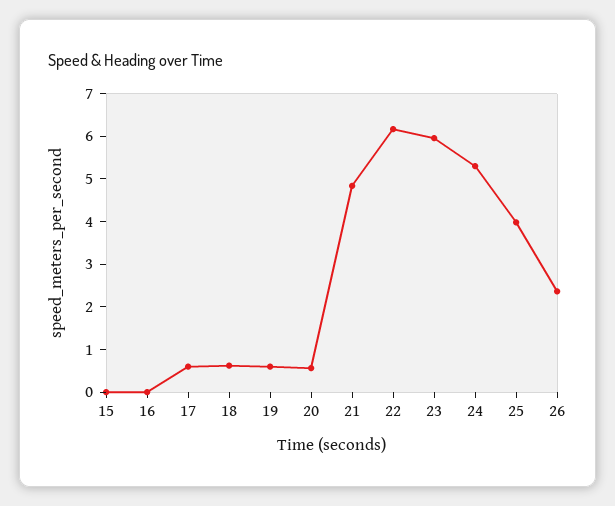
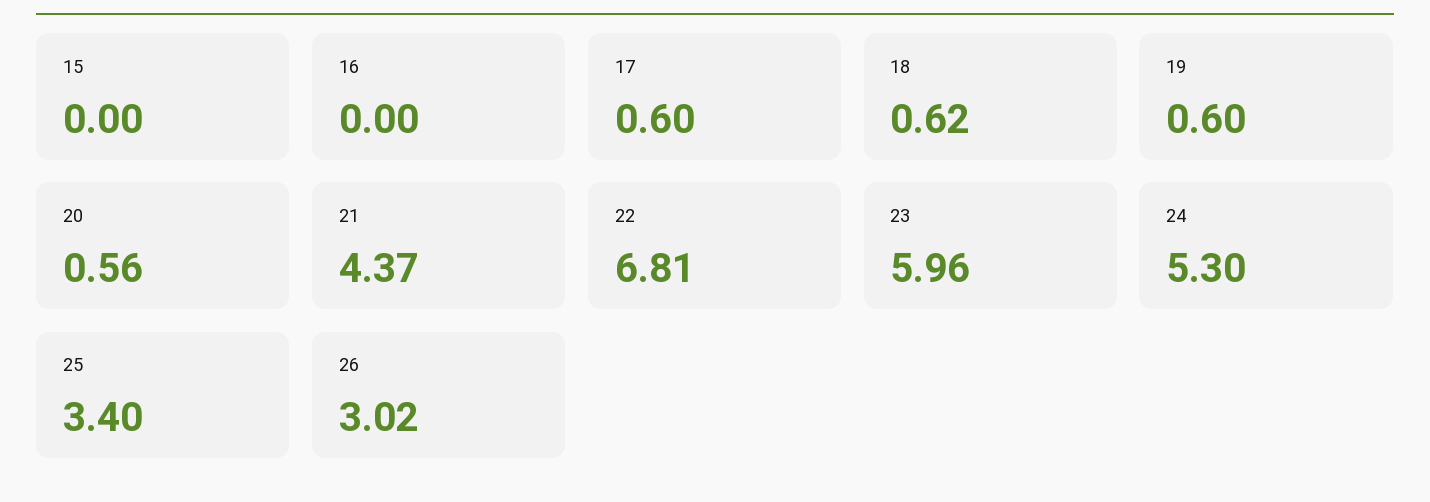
  {
    "15": 0,
    "16": 0,
    "17": 0.6,
    "18": 0.62,
    "19": 0.6,
    "20": 0.56,
-   "21": 4.8,
+   "21": 4.37,
-   "22": 6.2,
+   "22": 6.81,
    "23": 5.96,
    "24": 5.3,
-   "25": 4,
+   "25": 3.4,
-   "26": 2.4
+   "26": 3.02
  }

